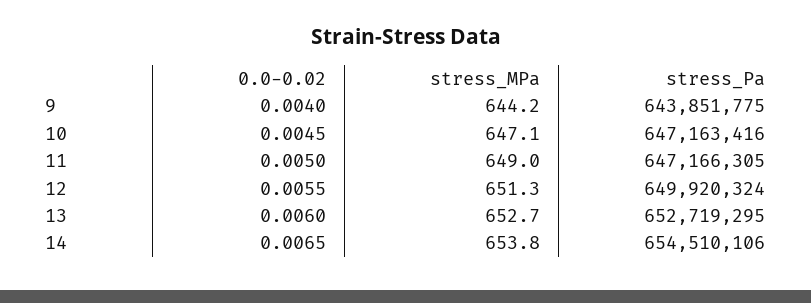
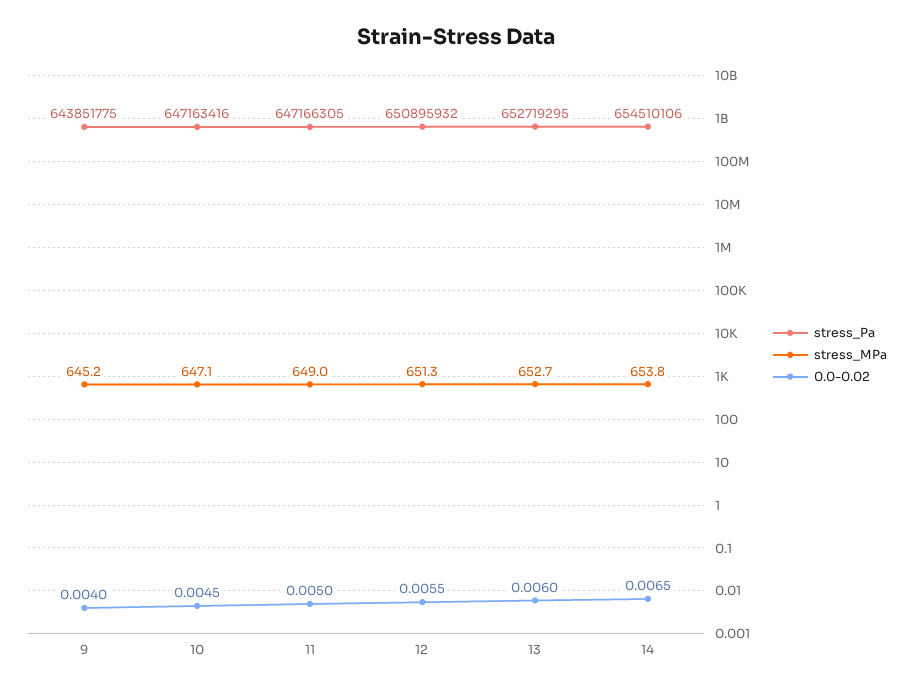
  {
    "0.0-0.02": {
      "9": 0.004,
      "10": 0.0045,
      "11": 0.005,
      "12": 0.0055,
      "13": 0.006,
      "14": 0.0065
    },
    "stress_MPa": {
-     "9": 644.2,
+     "9": 645.2,
      "10": 647.1,
      "11": 649,
      "12": 651.3,
      "13": 652.7,
      "14": 653.8
    },
    "stress_Pa": {
      "9": 643851775,
      "10": 647163416,
      "11": 647166305,
-     "12": 649920324,
+     "12": 650895932,
      "13": 652719295,
      "14": 654510106
    }
  }

